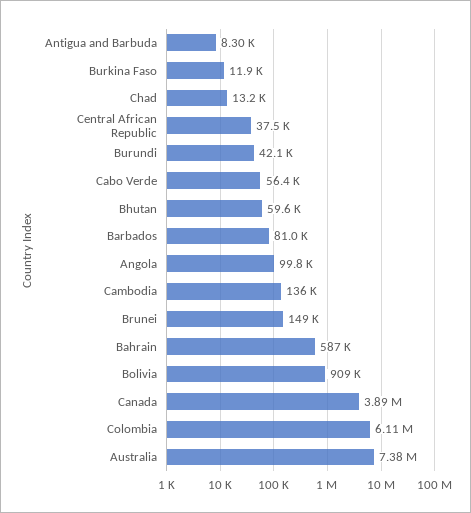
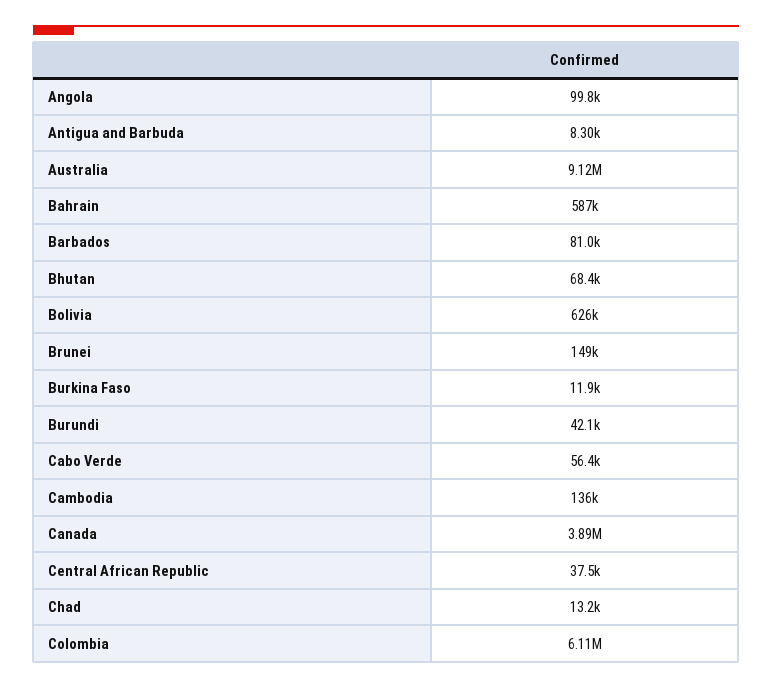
  {
    "Antigua and Barbuda": 8300,
    "Burkina Faso": 11900,
    "Chad": 13200,
    "Central African Republic": 37500,
    "Burundi": 42100,
    "Cabo Verde": 56400,
-   "Bhutan": 59600,
+   "Bhutan": 68400,
    "Barbados": 81000,
    "Angola": 99800,
    "Cambodia": 136000,
    "Brunei": 149000,
    "Bahrain": 587000,
-   "Bolivia": 909000,
+   "Bolivia": 626000,
    "Canada": 3890000,
    "Colombia": 6110000,
-   "Australia": 7380000
+   "Australia": 9120000
  }

